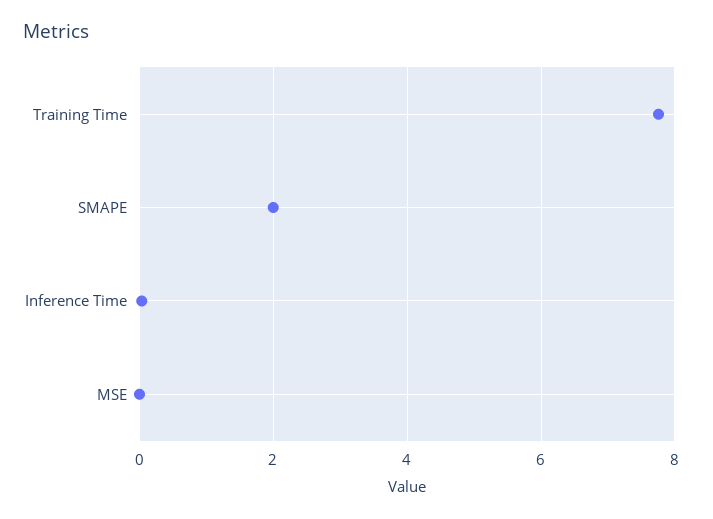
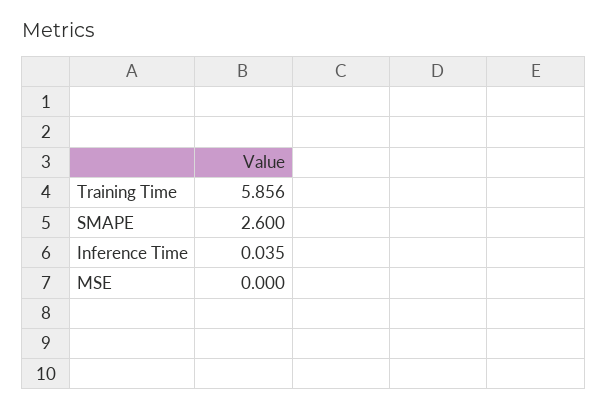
  {
-   "Training Time": 7.8,
+   "Training Time": 5.856,
-   "SMAPE": 2,
+   "SMAPE": 2.6,
    "Inference Time": 0.035,
    "MSE": 0
  }

